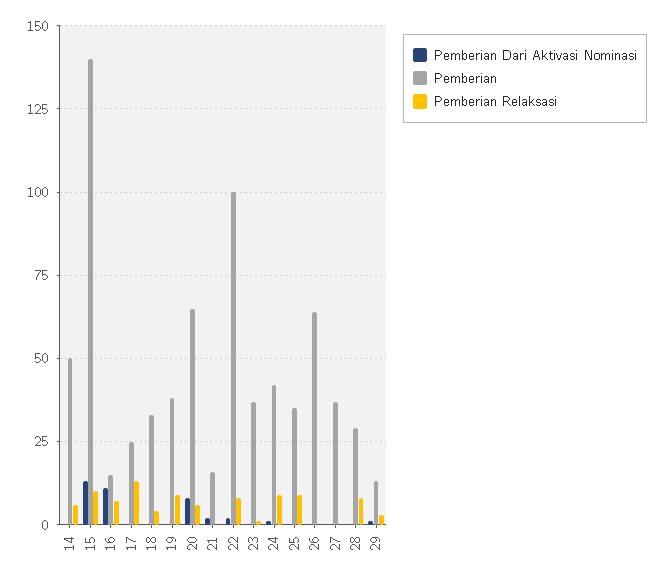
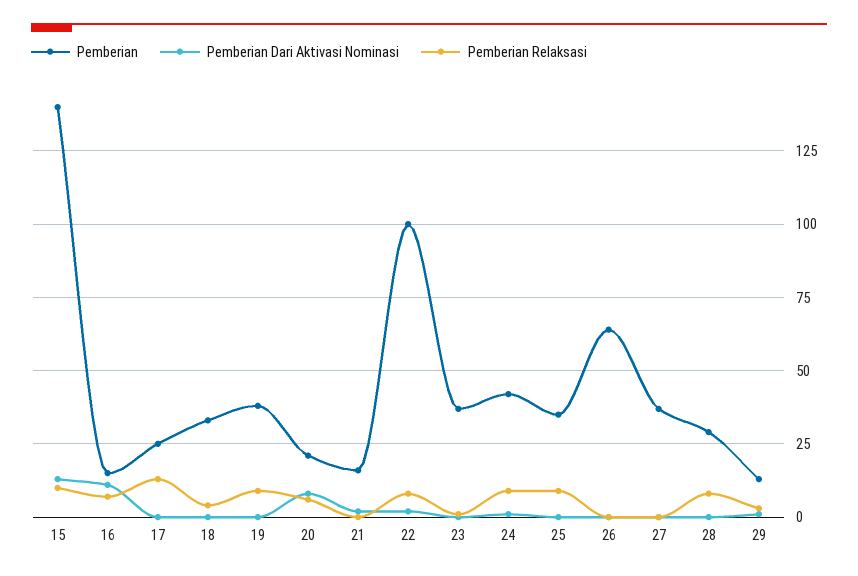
  {
    "Pemberian Dari Aktivasi Nominasi": {
-     "14": 0,
      "15": 15,
      "16": 10,
      "17": 0,
      "18": 0,
      "19": 0,
      "20": 10,
      "21": 0,
      "22": 0,
      "23": 0,
      "24": 0,
      "25": 0,
      "26": 0,
      "27": 0,
      "28": 0,
      "29": 0
    },
    "Pemberian": {
-     "14": 50,
      "15": 140,
      "16": 15,
      "17": 25,
      "18": 35,
      "19": 40,
-     "20": 65,
+     "20": 20,
      "21": 15,
      "22": 100,
      "23": 35,
      "24": 40,
      "25": 35,
      "26": 65,
      "27": 35,
      "28": 30,
      "29": 15
    },
    "Pemberian Relaksasi": {
-     "14": 5,
      "15": 10,
      "16": 5,
      "17": 15,
      "18": 5,
      "19": 10,
      "20": 5,
      "21": 0,
      "22": 10,
      "23": 0,
      "24": 10,
      "25": 10,
      "26": 0,
      "27": 0,
      "28": 10,
      "29": 5
    }
  }

